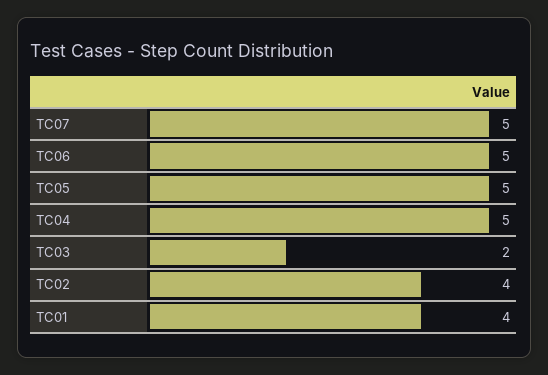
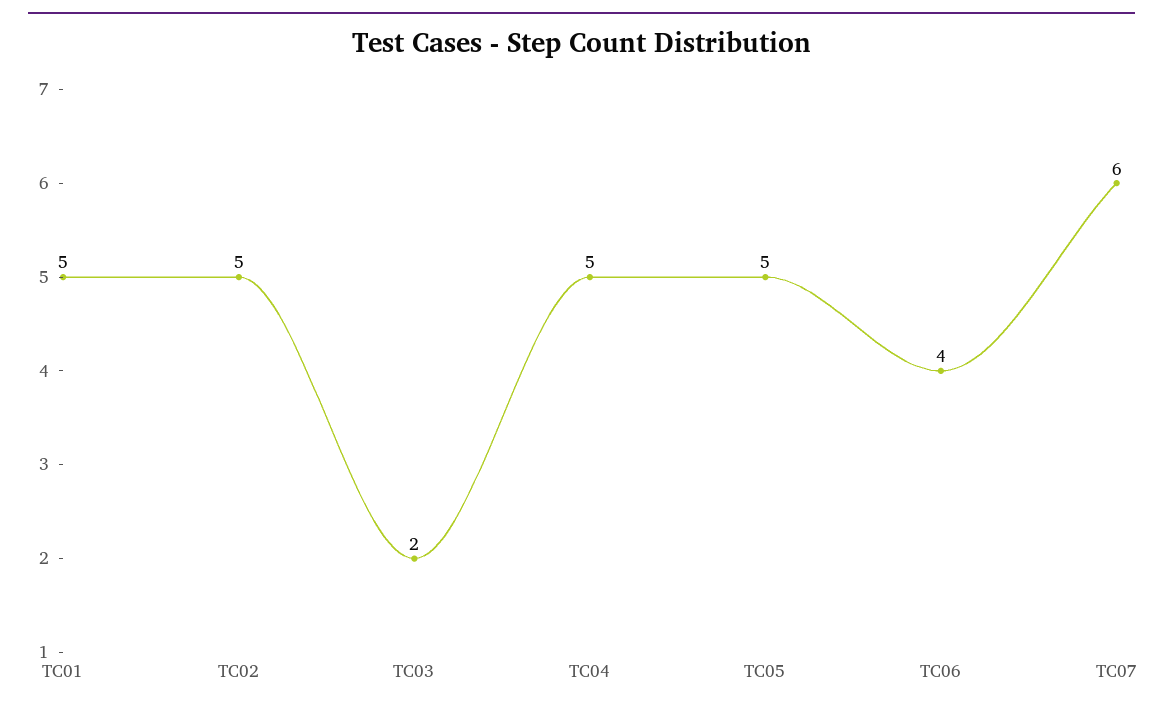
  {
-   "TC07": 5,
+   "TC07": 6,
-   "TC06": 5,
+   "TC06": 4,
    "TC05": 5,
    "TC04": 5,
    "TC03": 2,
-   "TC02": 4,
+   "TC02": 5,
-   "TC01": 4
+   "TC01": 5
  }

